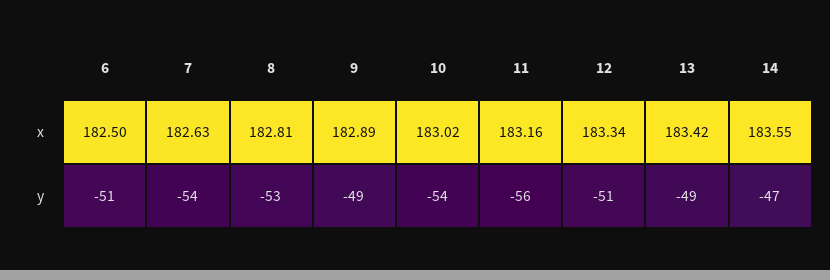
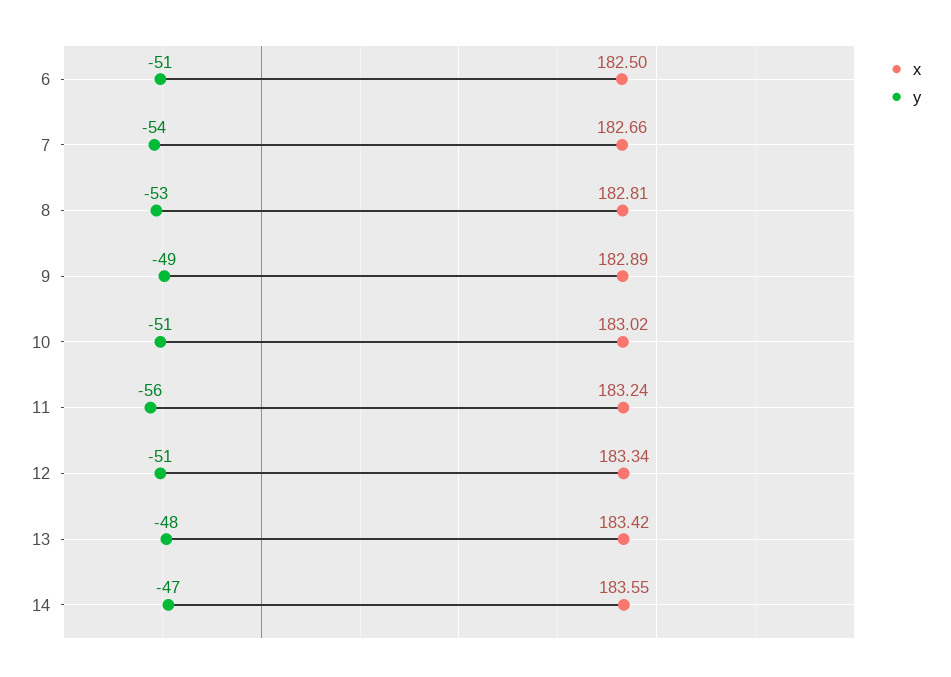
  {
    "x": {
      "6": 182.5,
-     "7": 182.63,
+     "7": 182.66,
      "8": 182.81,
      "9": 182.89,
      "10": 183.02,
-     "11": 183.16,
+     "11": 183.24,
      "12": 183.34,
      "13": 183.42,
      "14": 183.55
    },
    "y": {
      "6": -51,
      "7": -54,
      "8": -53,
      "9": -49,
-     "10": -54,
+     "10": -51,
      "11": -56,
      "12": -51,
-     "13": -49,
+     "13": -48,
      "14": -47
    }
  }

